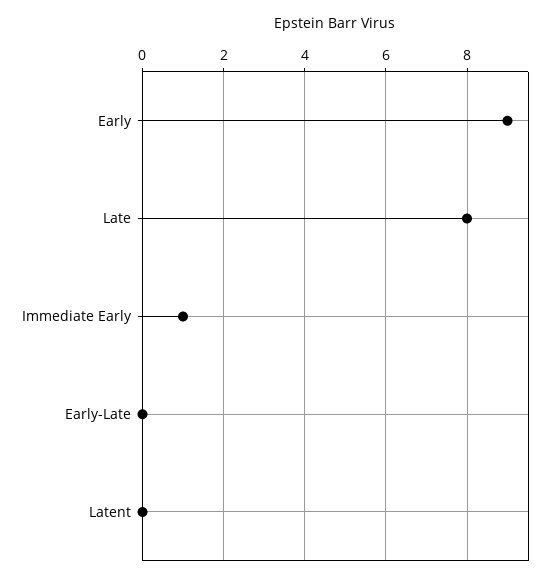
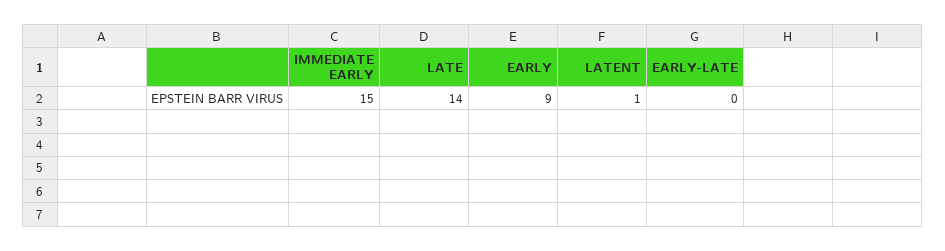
  {
    "Early": 9,
-   "Late": 8,
+   "Late": 14,
-   "Immediate Early": 1,
+   "Immediate Early": 15,
    "Early-Late": 0,
-   "Latent": 0
+   "Latent": 1
  }

